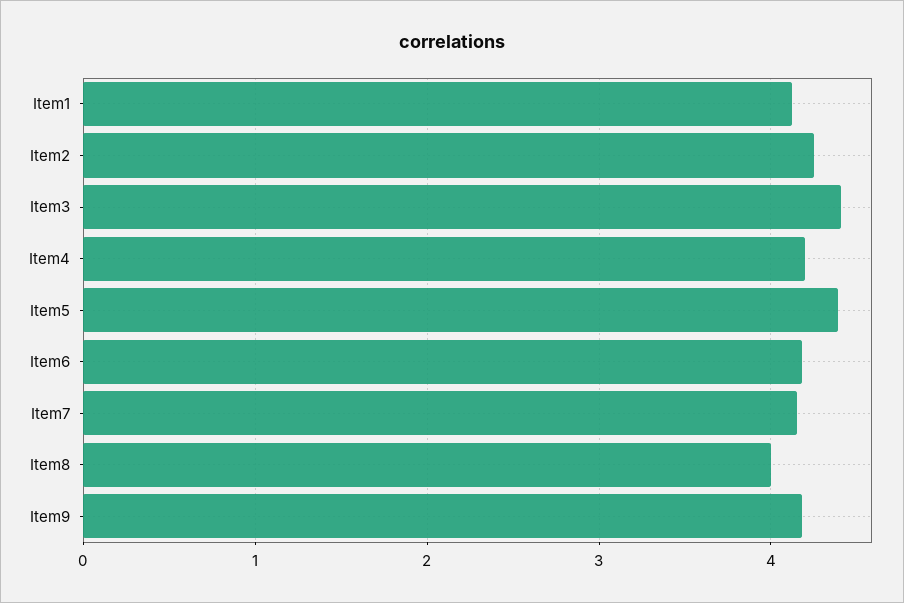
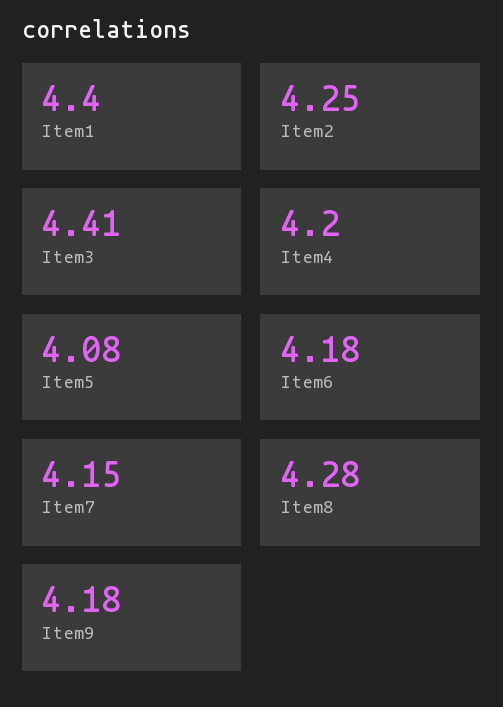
  {
-   "Item1": 4.1,
+   "Item1": 4.4,
    "Item2": 4.25,
    "Item3": 4.41,
    "Item4": 4.2,
-   "Item5": 4.4,
+   "Item5": 4.08,
    "Item6": 4.18,
    "Item7": 4.15,
-   "Item8": 4,
+   "Item8": 4.28,
    "Item9": 4.18
  }

